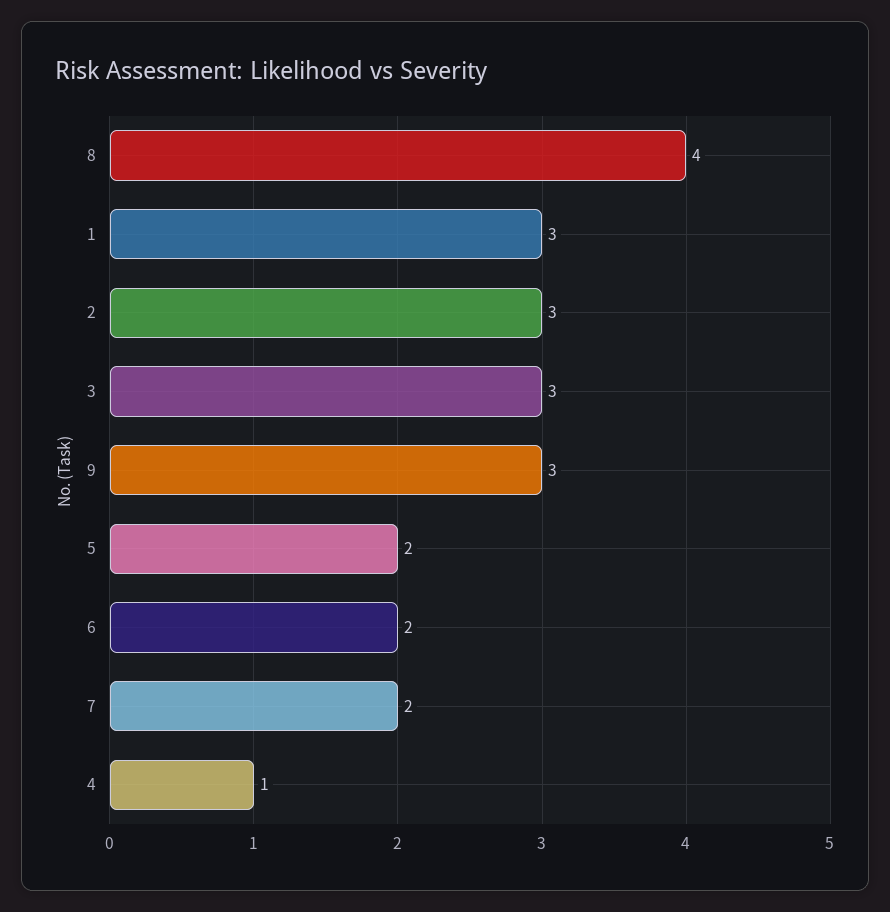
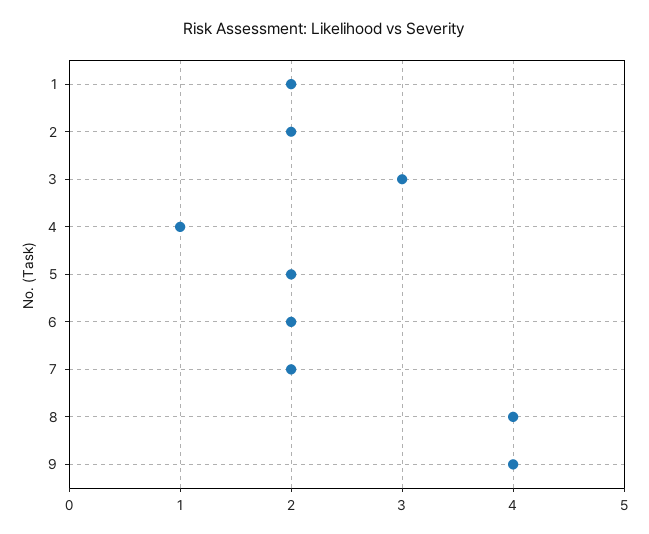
  {
    "8": 4,
-   "1": 3,
+   "1": 2,
-   "2": 3,
+   "2": 2,
    "3": 3,
-   "9": 3,
+   "9": 4,
    "5": 2,
    "6": 2,
    "7": 2,
    "4": 1
  }

